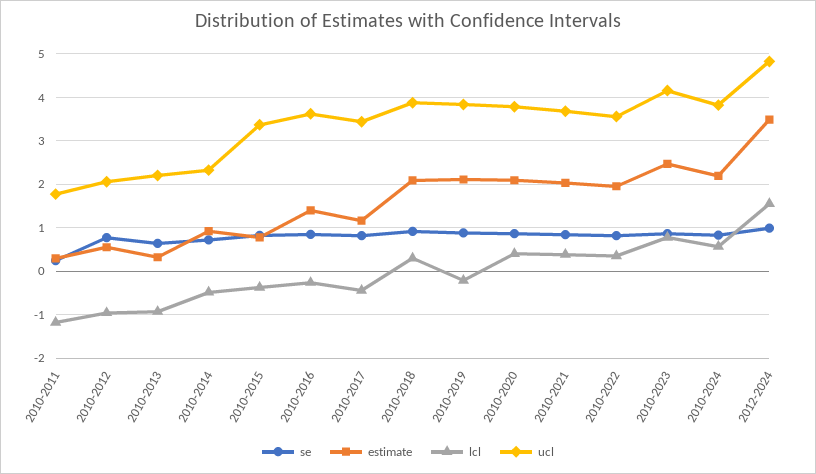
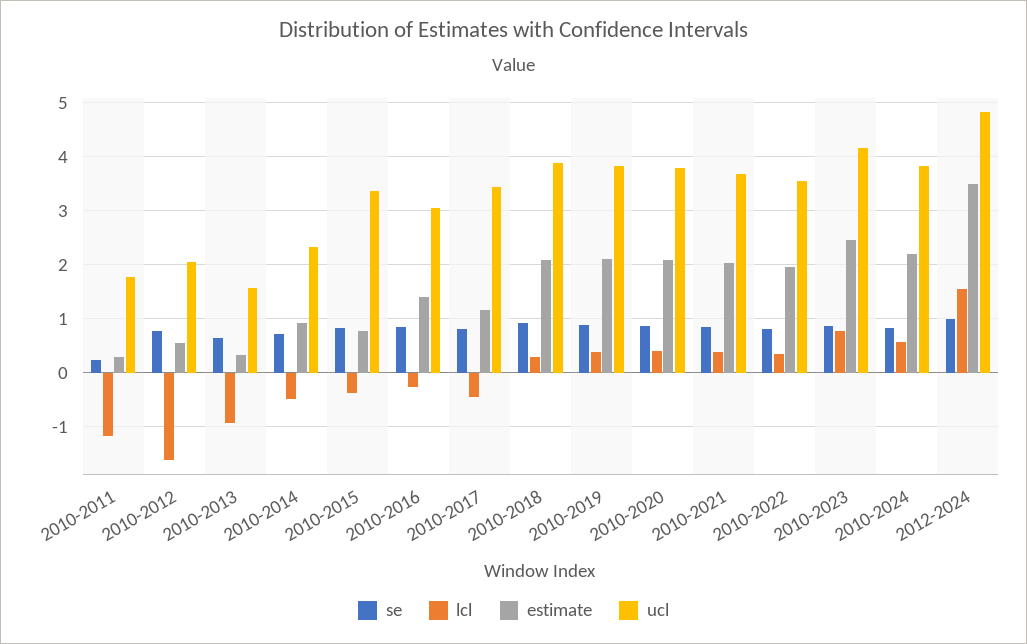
  {
    "se": {
      "2010-2011": 0.2,
      "2010-2012": 0.8,
      "2010-2013": 0.6,
      "2010-2014": 0.8,
      "2010-2015": 0.8,
      "2010-2016": 0.8,
      "2010-2017": 0.8,
      "2010-2018": 1,
      "2010-2019": 0.8,
      "2010-2020": 0.8,
      "2010-2021": 0.8,
      "2010-2022": 0.8,
      "2010-2023": 0.8,
      "2010-2024": 0.8,
      "2012-2024": 1
    },
    "estimate": {
      "2010-2011": 0.2,
      "2010-2012": 0.6,
      "2010-2013": 0.4,
      "2010-2014": 1,
      "2010-2015": 0.8,
      "2010-2016": 1.4,
      "2010-2017": 1.2,
      "2010-2018": 2,
      "2010-2019": 2.2,
      "2010-2020": 2,
      "2010-2021": 2,
      "2010-2022": 2,
      "2010-2023": 2.4,
      "2010-2024": 2.2,
      "2012-2024": 3.4
    },
    "lcl": {
      "2010-2011": -1.2,
-     "2010-2012": -1,
+     "2010-2012": -1.6,
      "2010-2013": -1,
      "2010-2014": -0.4,
      "2010-2015": -0.4,
      "2010-2016": -0.2,
      "2010-2017": -0.4,
      "2010-2018": 0.2,
-     "2010-2019": -0.2,
+     "2010-2019": 0.4,
      "2010-2020": 0.4,
      "2010-2021": 0.4,
      "2010-2022": 0.4,
      "2010-2023": 0.8,
      "2010-2024": 0.6,
      "2012-2024": 1.6
    },
    "ucl": {
      "2010-2011": 1.8,
      "2010-2012": 2,
-     "2010-2013": 2.2,
+     "2010-2013": 1.6,
      "2010-2014": 2.4,
      "2010-2015": 3.4,
-     "2010-2016": 3.6,
+     "2010-2016": 3,
      "2010-2017": 3.4,
      "2010-2018": 3.8,
      "2010-2019": 3.8,
      "2010-2020": 3.8,
      "2010-2021": 3.6,
      "2010-2022": 3.6,
      "2010-2023": 4.2,
      "2010-2024": 3.8,
      "2012-2024": 4.8
    }
  }

